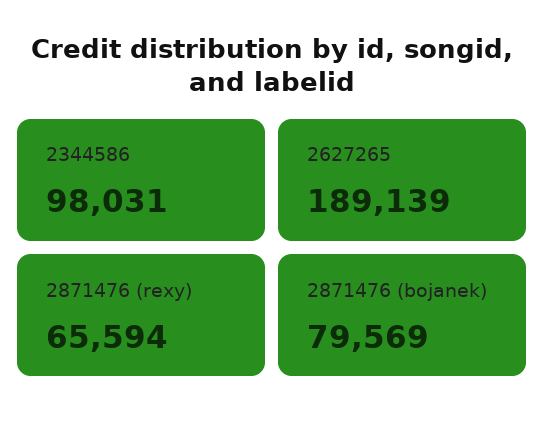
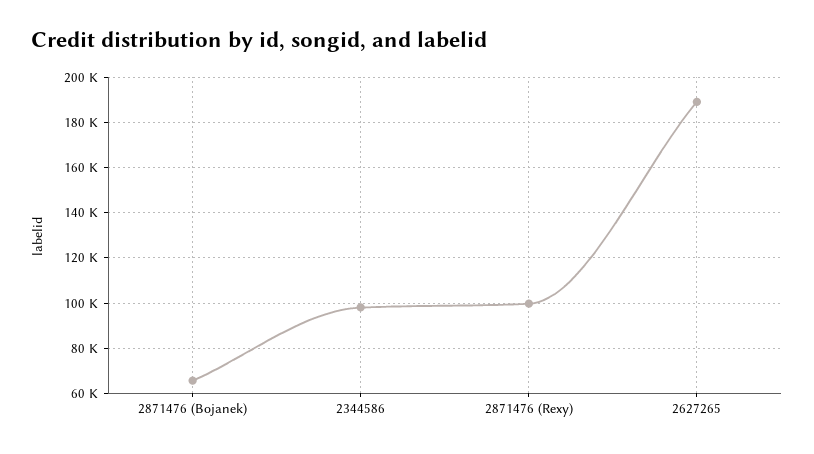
  {
    "2344586": 98031,
    "2627265": 189139,
-   "2871476 (rexy)": 65594,
+   "2871476 (rexy)": 100000,
-   "2871476 (bojanek)": 79569
+   "2871476 (bojanek)": 65000
  }

